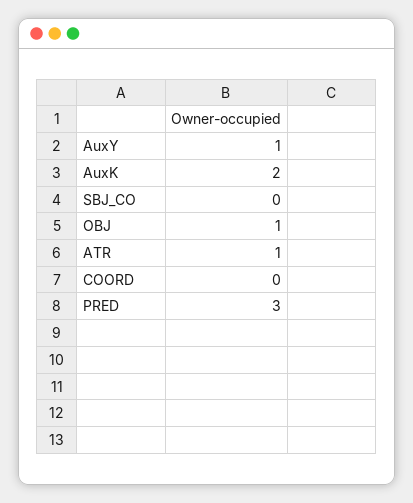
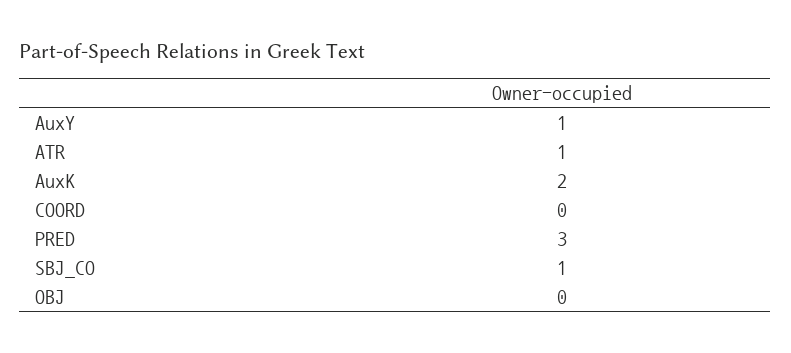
  {
    "AuxY": 1,
    "AuxK": 2,
-   "SBJ_CO": 0,
+   "SBJ_CO": 1,
-   "OBJ": 1,
+   "OBJ": 0,
    "ATR": 1,
    "COORD": 0,
    "PRED": 3
  }

